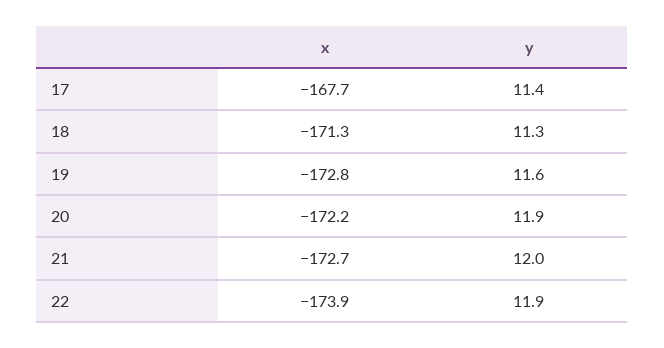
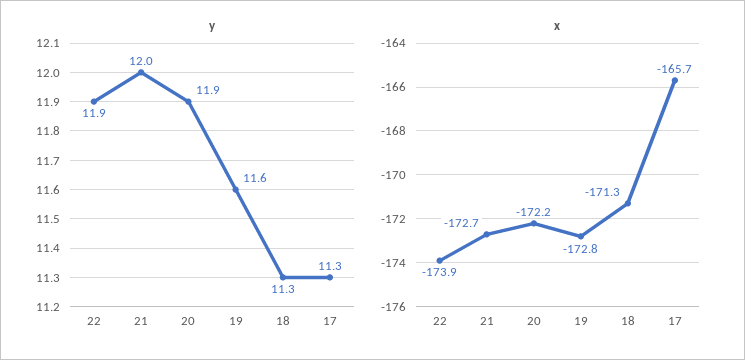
  {
    "x": {
-     "17": -167.7,
+     "17": -165.7,
      "18": -171.3,
      "19": -172.8,
      "20": -172.2,
      "21": -172.7,
      "22": -173.9
    },
    "y": {
-     "17": 11.4,
+     "17": 11.3,
      "18": 11.3,
      "19": 11.6,
      "20": 11.9,
      "21": 12,
      "22": 11.9
    }
  }

